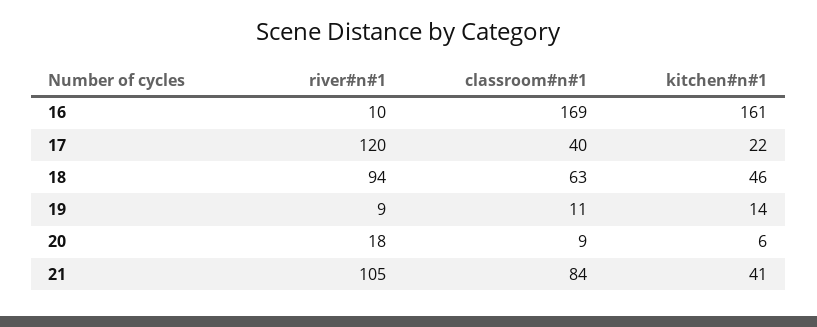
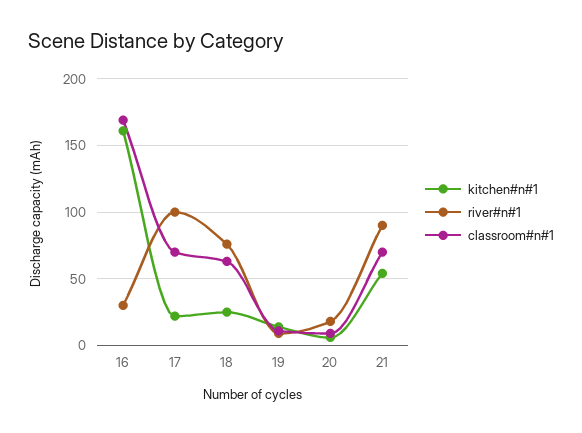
  {
    "river#n#1": {
-     "16": 10,
+     "16": 30,
-     "17": 120,
+     "17": 100,
-     "18": 94,
+     "18": 75,
      "19": 9,
      "20": 18,
-     "21": 105
+     "21": 90
    },
    "classroom#n#1": {
      "16": 169,
-     "17": 40,
+     "17": 70,
      "18": 63,
      "19": 11,
      "20": 9,
-     "21": 84
+     "21": 70
    },
    "kitchen#n#1": {
      "16": 161,
      "17": 22,
-     "18": 46,
+     "18": 25,
      "19": 14,
      "20": 6,
-     "21": 41
+     "21": 55
    }
  }

